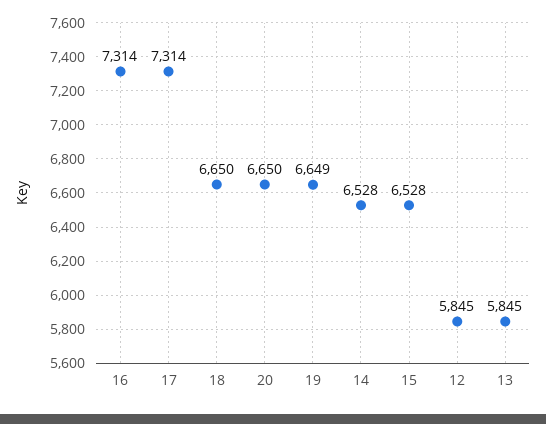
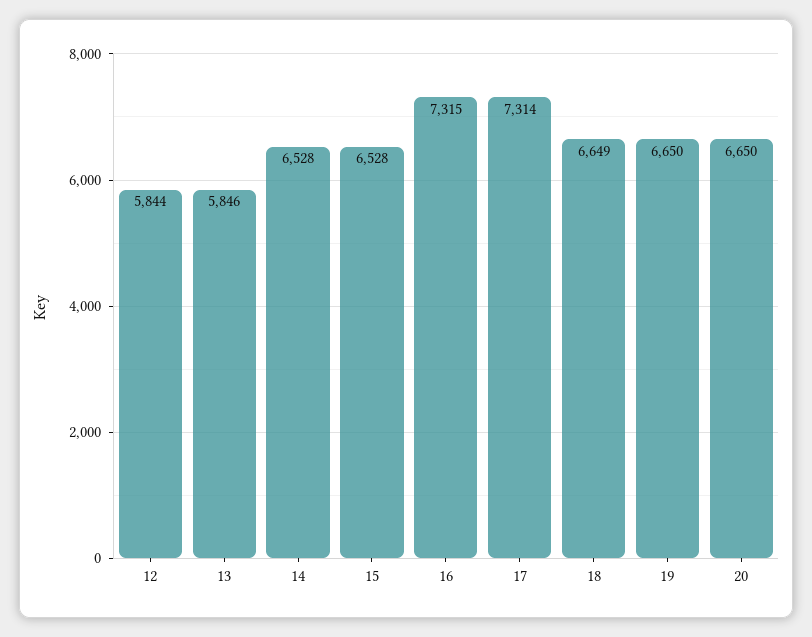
  {
-   "16": 7314,
+   "16": 7315,
    "17": 7314,
-   "18": 6650,
+   "18": 6649,
    "20": 6650,
-   "19": 6649,
+   "19": 6650,
    "14": 6528,
    "15": 6528,
-   "12": 5845,
+   "12": 5844,
-   "13": 5845
+   "13": 5846
  }

